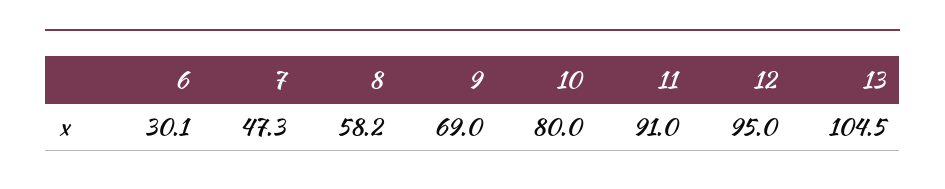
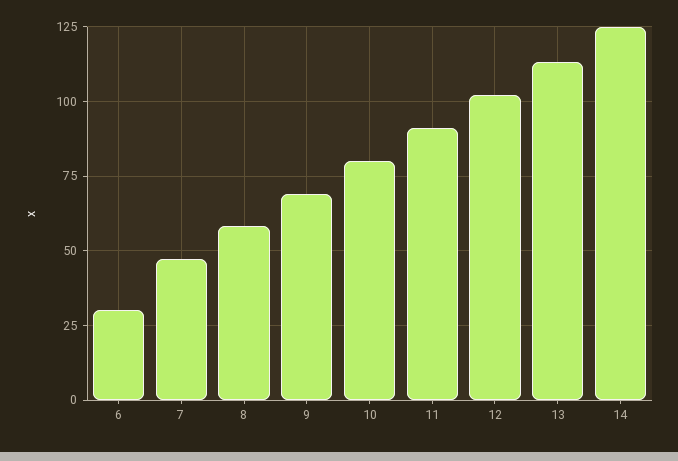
  {
    "6": 30.1,
    "7": 47.3,
    "8": 58.2,
    "9": 69,
    "10": 80,
    "11": 91,
-   "12": 95,
+   "12": 102.5,
-   "13": 104.5
+   "13": 112.5,
+   "14": 125
  }

